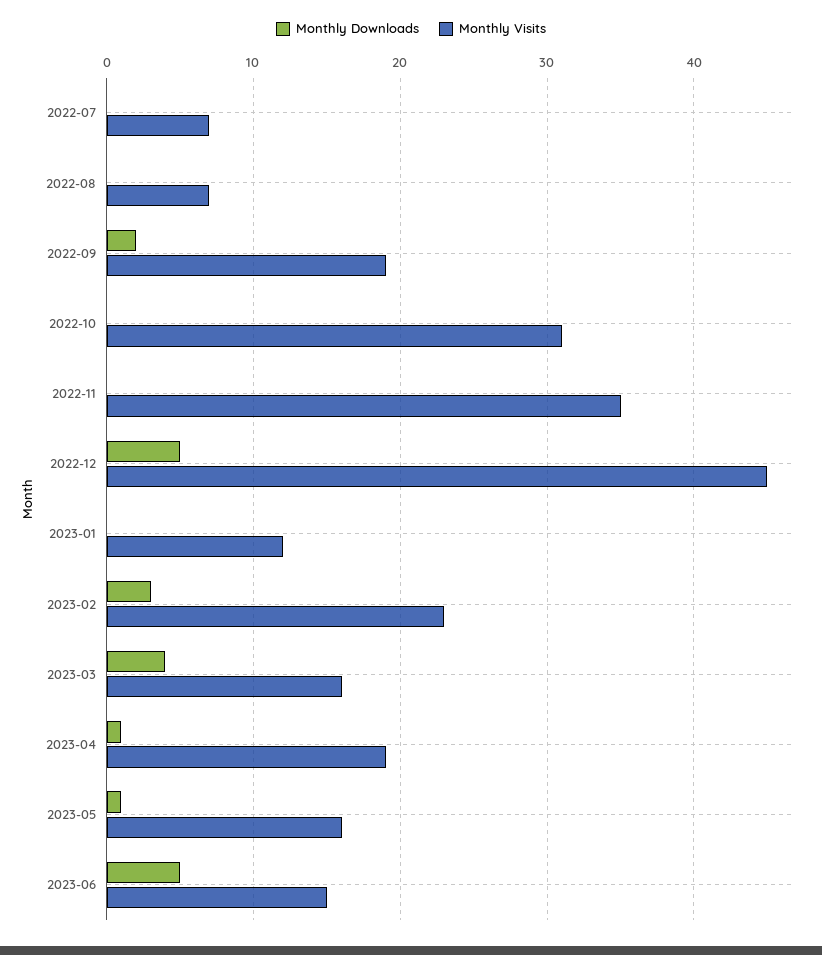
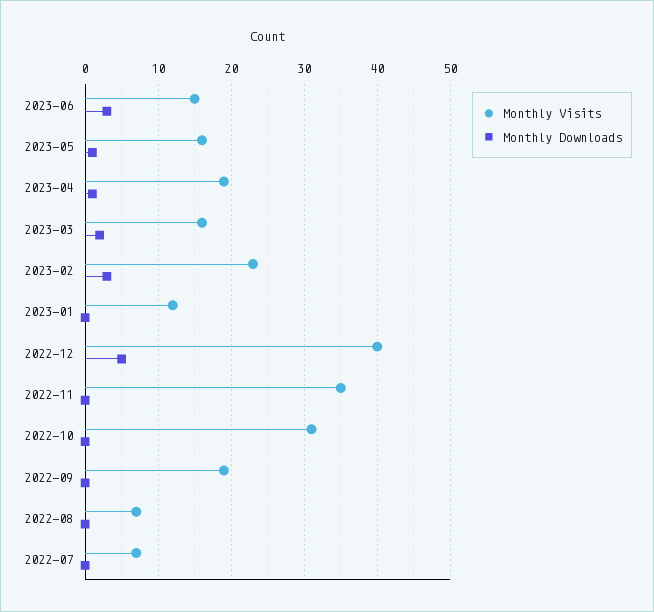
  {
    "Monthly Downloads": {
      "2022-07": 0,
      "2022-08": 0,
-     "2022-09": 2,
+     "2022-09": 0,
      "2022-10": 0,
      "2022-11": 0,
      "2022-12": 5,
      "2023-01": 0,
      "2023-02": 3,
-     "2023-03": 4,
+     "2023-03": 2,
      "2023-04": 1,
      "2023-05": 1,
-     "2023-06": 5
+     "2023-06": 3
    },
    "Monthly Visits": {
      "2022-07": 7,
      "2022-08": 7,
      "2022-09": 19,
      "2022-10": 31,
      "2022-11": 35,
-     "2022-12": 45,
+     "2022-12": 40,
      "2023-01": 12,
      "2023-02": 23,
      "2023-03": 16,
      "2023-04": 19,
      "2023-05": 16,
      "2023-06": 15
    }
  }

